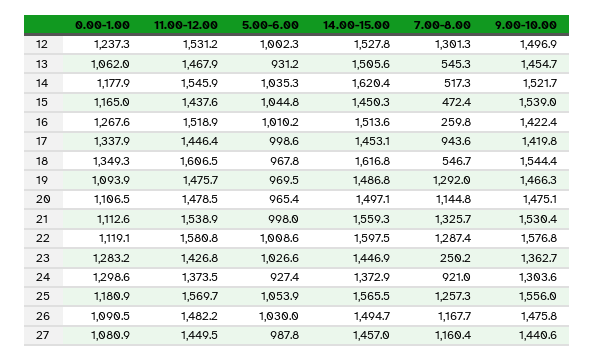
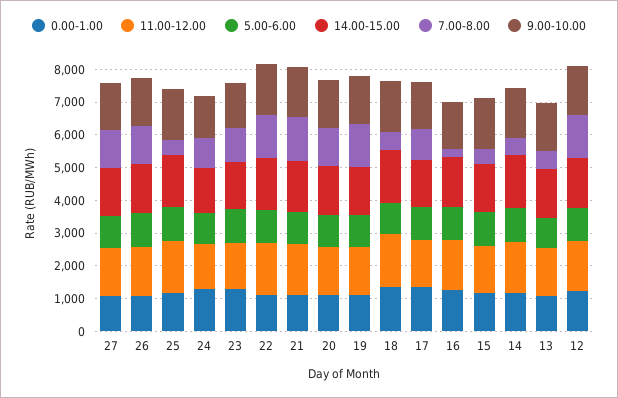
  {
    "0.00-1.00": {
      "12": 1237.3,
      "13": 1062,
      "14": 1177.9,
      "15": 1165,
      "16": 1267.6,
      "17": 1337.9,
      "18": 1349.3,
      "19": 1093.9,
      "20": 1106.5,
      "21": 1112.6,
      "22": 1119.1,
      "23": 1283.2,
      "24": 1298.6,
      "25": 1180.9,
      "26": 1090.5,
      "27": 1080.9
    },
    "11.00-12.00": {
      "12": 1531.2,
      "13": 1467.9,
      "14": 1545.9,
      "15": 1437.6,
      "16": 1518.9,
      "17": 1446.4,
      "18": 1606.5,
      "19": 1475.7,
      "20": 1478.5,
      "21": 1538.9,
      "22": 1580.8,
      "23": 1426.8,
      "24": 1373.5,
      "25": 1569.7,
      "26": 1482.2,
      "27": 1449.5
    },
    "5.00-6.00": {
      "12": 1002.3,
      "13": 931.2,
      "14": 1035.3,
      "15": 1044.8,
      "16": 1010.2,
      "17": 998.6,
      "18": 967.8,
      "19": 969.5,
      "20": 965.4,
      "21": 998,
      "22": 1008.6,
      "23": 1026.6,
      "24": 927.4,
      "25": 1053.9,
      "26": 1030,
      "27": 987.8
    },
    "14.00-15.00": {
      "12": 1527.8,
      "13": 1505.6,
      "14": 1620.4,
      "15": 1450.3,
      "16": 1513.6,
      "17": 1453.1,
      "18": 1616.8,
      "19": 1486.8,
      "20": 1497.1,
      "21": 1559.3,
      "22": 1597.5,
      "23": 1446.9,
      "24": 1372.9,
      "25": 1565.5,
      "26": 1494.7,
      "27": 1457
    },
    "7.00-8.00": {
      "12": 1301.3,
      "13": 545.3,
      "14": 517.3,
      "15": 472.4,
      "16": 259.8,
      "17": 943.6,
      "18": 546.7,
      "19": 1292,
      "20": 1144.8,
      "21": 1325.7,
      "22": 1287.4,
-     "23": 250.2,
+     "23": 1000,
      "24": 921,
-     "25": 1257.3,
+     "25": 500,
      "26": 1167.7,
      "27": 1160.4
    },
    "9.00-10.00": {
      "12": 1496.9,
      "13": 1454.7,
      "14": 1521.7,
      "15": 1539,
      "16": 1422.4,
      "17": 1419.8,
      "18": 1544.4,
      "19": 1466.3,
      "20": 1475.1,
      "21": 1530.4,
      "22": 1576.8,
      "23": 1362.7,
      "24": 1303.6,
      "25": 1556,
      "26": 1475.8,
      "27": 1440.6
    }
  }

